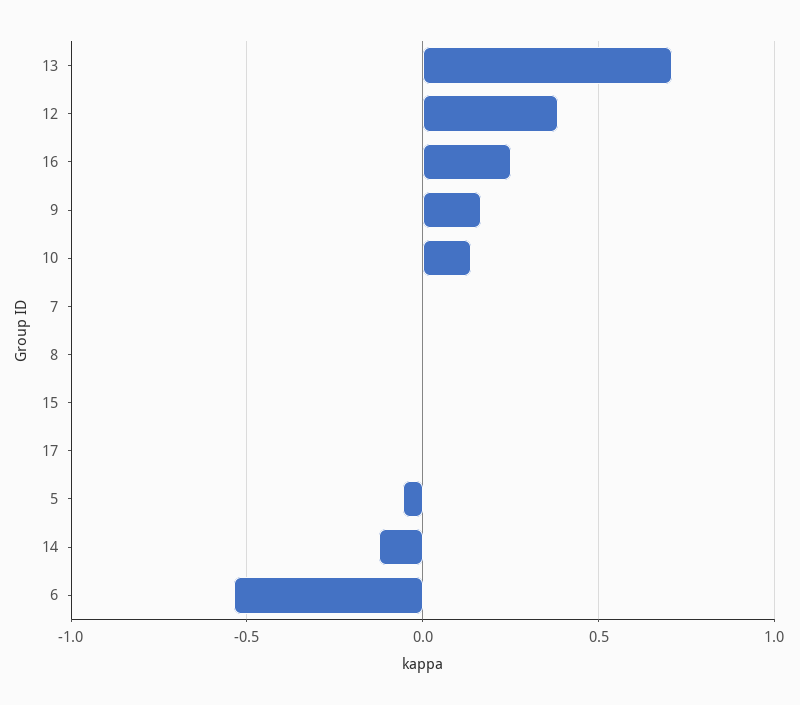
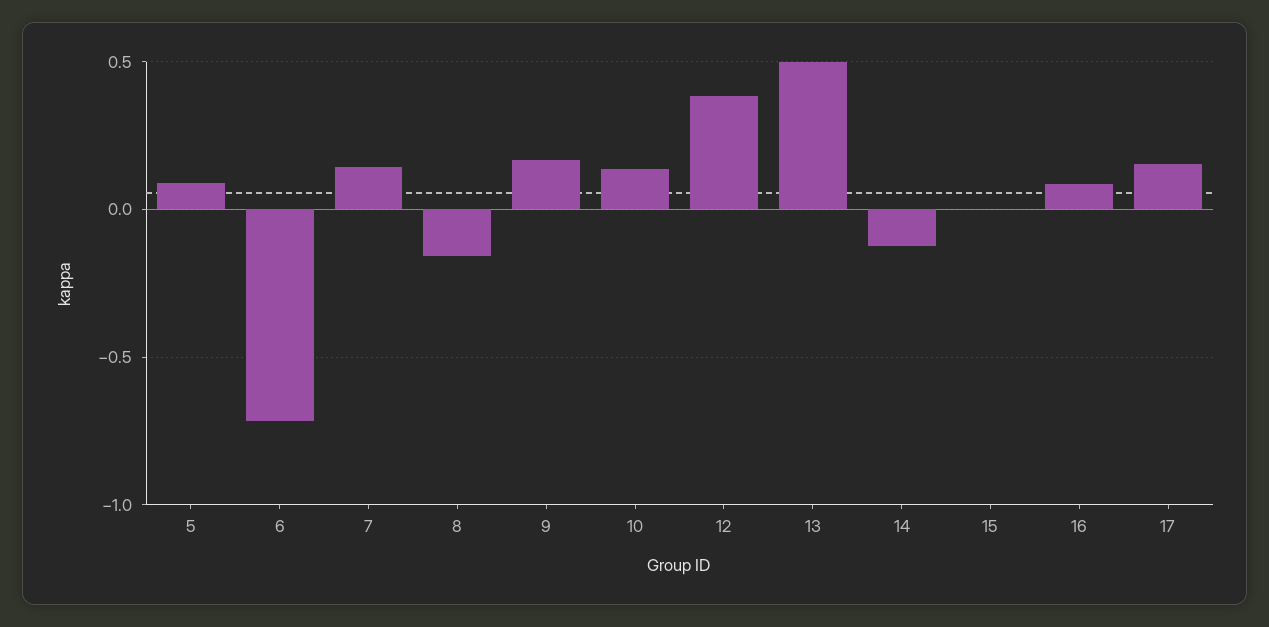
  {
-   "13": 0.7,
+   "13": 0.5,
    "12": 0.4,
-   "16": 0.25,
+   "16": 0.1,
    "9": 0.15,
    "10": 0.15,
-   "7": 0,
+   "7": 0.15,
-   "8": 0,
+   "8": -0.15,
    "15": 0,
-   "17": 0,
+   "17": 0.15,
-   "5": -0.05,
+   "5": 0.1,
    "14": -0.15,
-   "6": -0.55
+   "6": -0.7
  }

